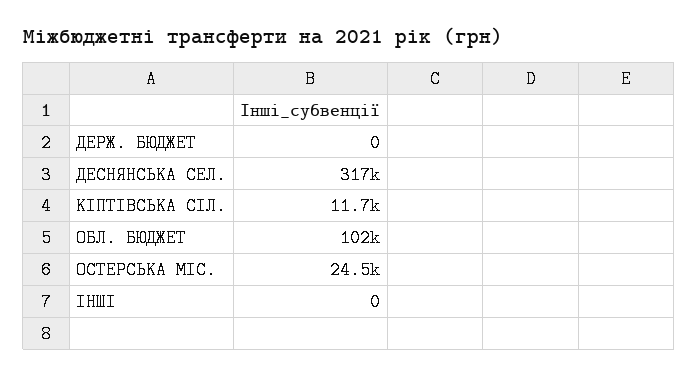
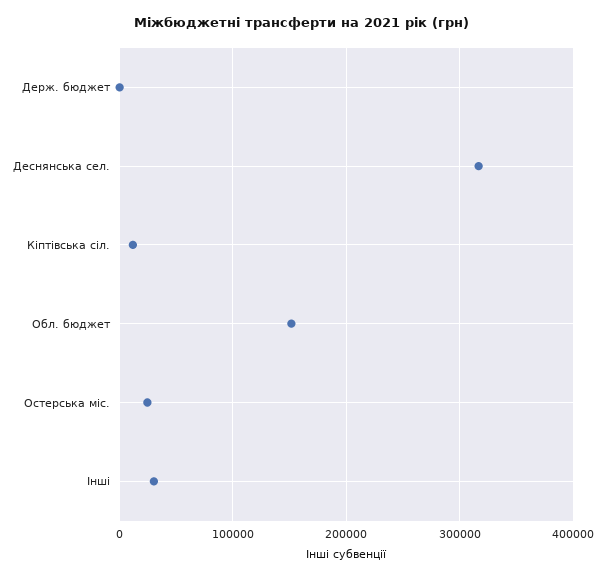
  {
    "ДЕРЖ. БЮДЖЕТ": 0,
    "ДЕСНЯНСЬКА СЕЛ.": 317000,
    "КІПТІВСЬКА СІЛ.": 11700,
-   "ОБЛ. БЮДЖЕТ": 102000,
+   "ОБЛ. БЮДЖЕТ": 150000,
    "ОСТЕРСЬКА МІС.": 24500,
-   "ІНШІ": 0
+   "ІНШІ": 30000
  }

